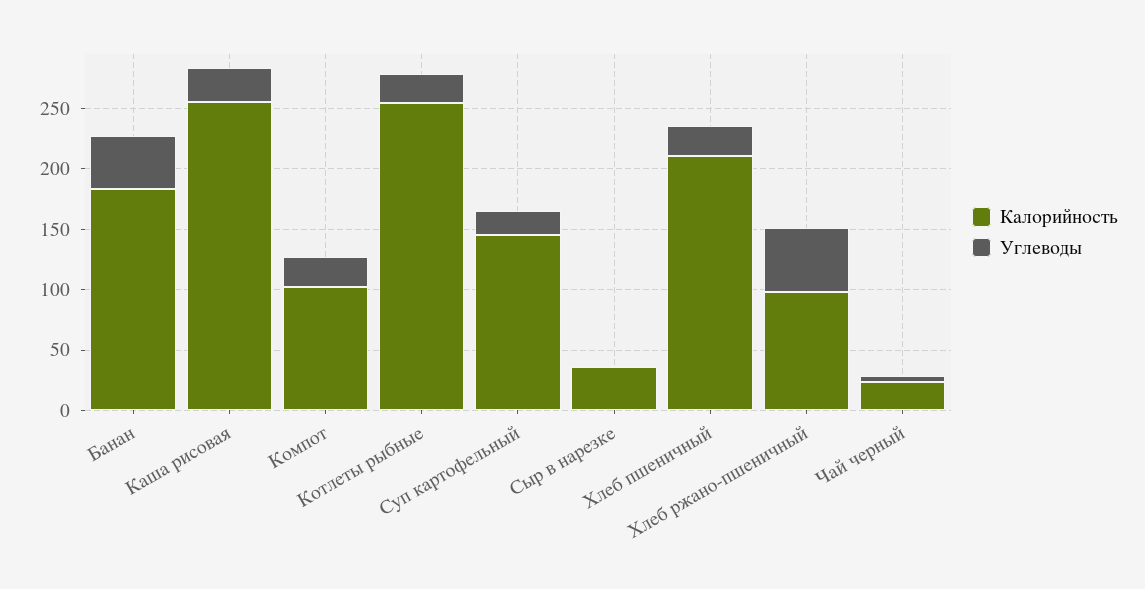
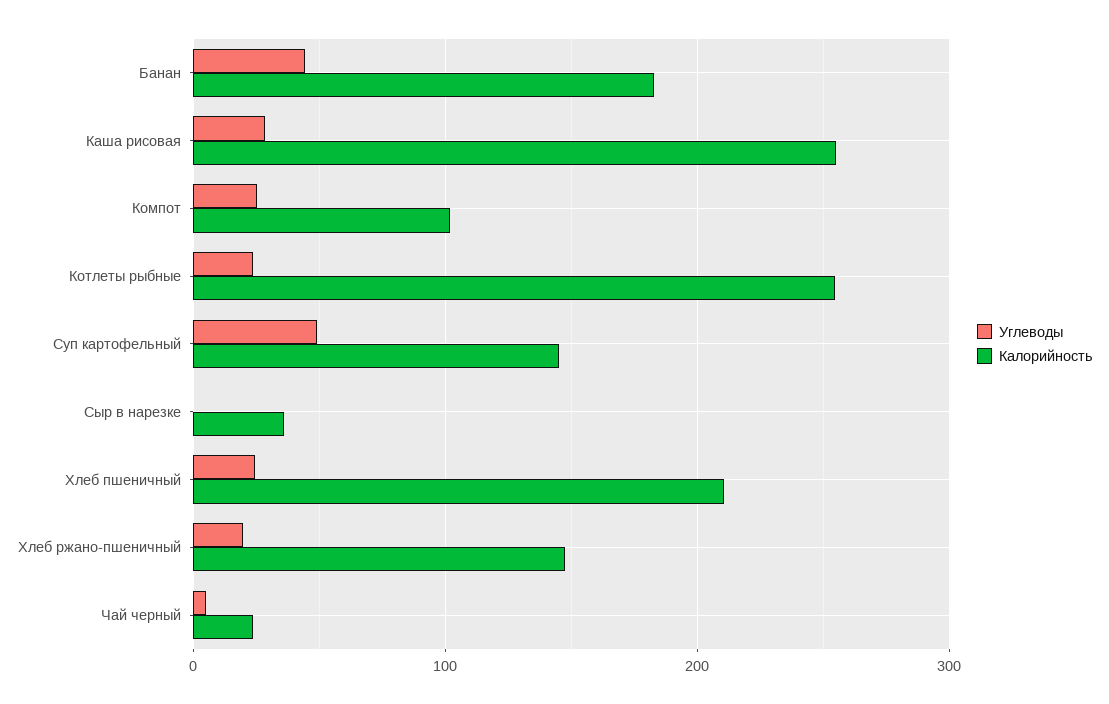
  {
    "Калорийность": {
      "Банан": 180,
      "Каша рисовая": 260,
      "Компот": 100,
      "Котлеты рыбные": 250,
      "Суп картофельный": 150,
      "Сыр в нарезке": 40,
      "Хлеб пшеничный": 210,
-     "Хлеб ржано-пшеничный": 100,
+     "Хлеб ржано-пшеничный": 150,
      "Чай черный": 20
    },
    "Углеводы": {
      "Банан": 40,
      "Каша рисовая": 30,
      "Компот": 30,
      "Котлеты рыбные": 20,
-     "Суп картофельный": 20,
+     "Суп картофельный": 50,
      "Сыр в нарезке": 0,
      "Хлеб пшеничный": 20,
-     "Хлеб ржано-пшеничный": 50,
+     "Хлеб ржано-пшеничный": 20,
      "Чай черный": 10
    }
  }

